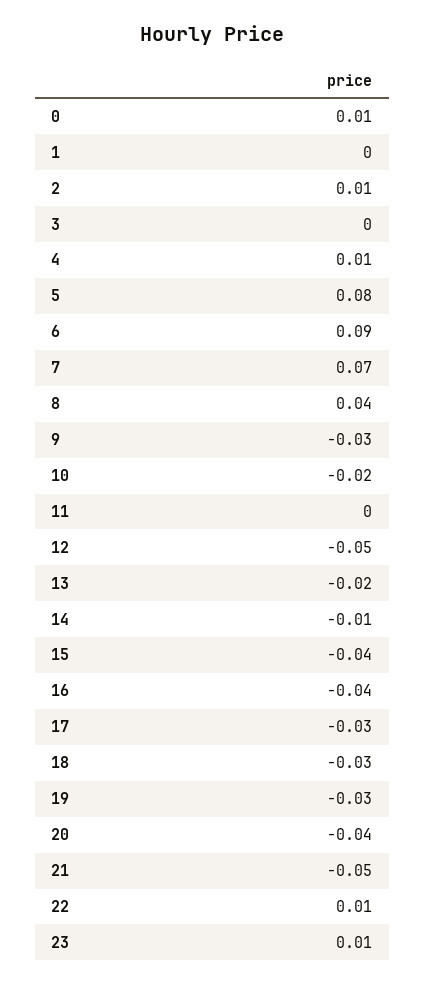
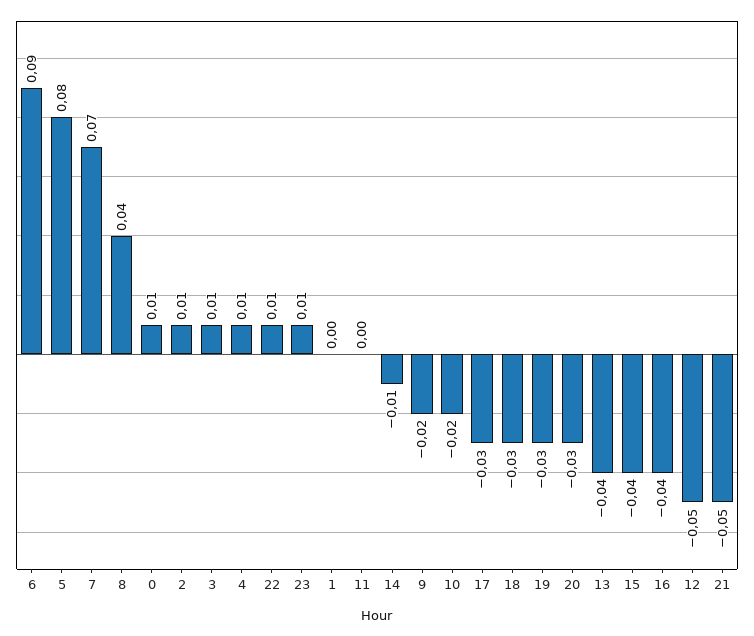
  {
    "0": 0.01,
    "1": 0,
    "2": 0.01,
-   "3": 0,
+   "3": 0.01,
    "4": 0.01,
    "5": 0.08,
    "6": 0.09,
    "7": 0.07,
    "8": 0.04,
-   "9": -0.03,
+   "9": -0.02,
    "10": -0.02,
    "11": 0,
    "12": -0.05,
-   "13": -0.02,
+   "13": -0.04,
    "14": -0.01,
    "15": -0.04,
    "16": -0.04,
    "17": -0.03,
    "18": -0.03,
    "19": -0.03,
-   "20": -0.04,
+   "20": -0.03,
    "21": -0.05,
    "22": 0.01,
    "23": 0.01
  }

